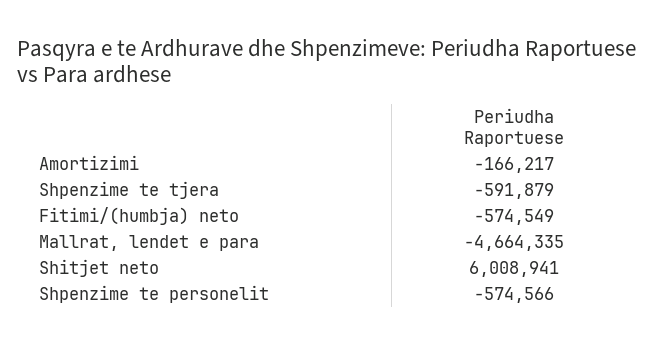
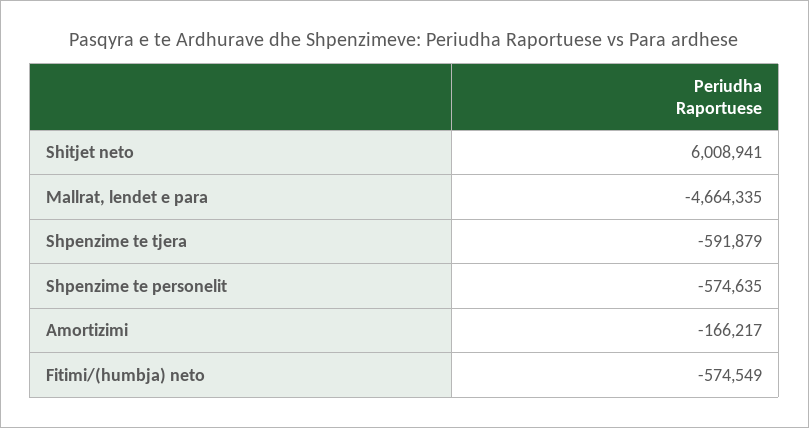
  {
    "Amortizimi": -166217,
    "Shpenzime te tjera": -591879,
    "Fitimi/(humbja) neto": -574549,
    "Mallrat, lendet e para": -4664335,
    "Shitjet neto": 6008941,
-   "Shpenzime te personelit": -574566
+   "Shpenzime te personelit": -574635
  }

